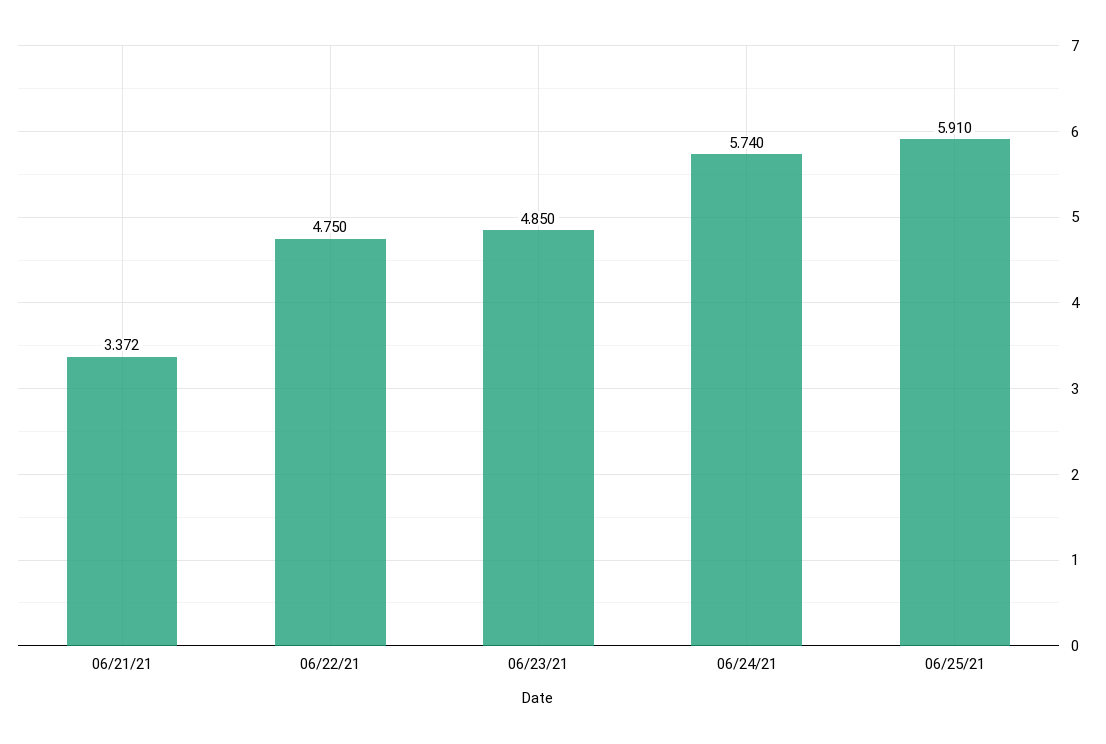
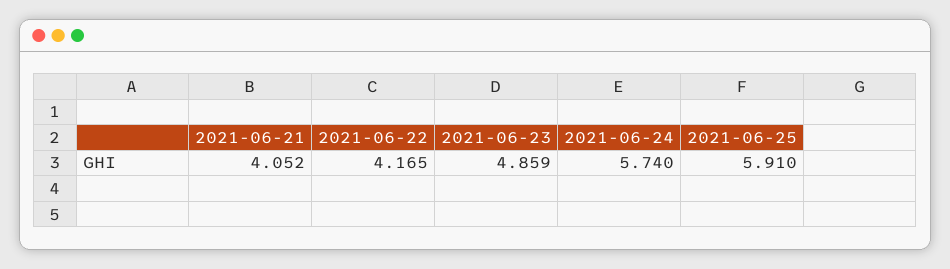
  {
-   "06/21/21": 3.372,
+   "06/21/21": 4.052,
-   "06/22/21": 4.75,
+   "06/22/21": 4.165,
-   "06/23/21": 4.85,
+   "06/23/21": 4.859,
    "06/24/21": 5.74,
    "06/25/21": 5.91
  }

